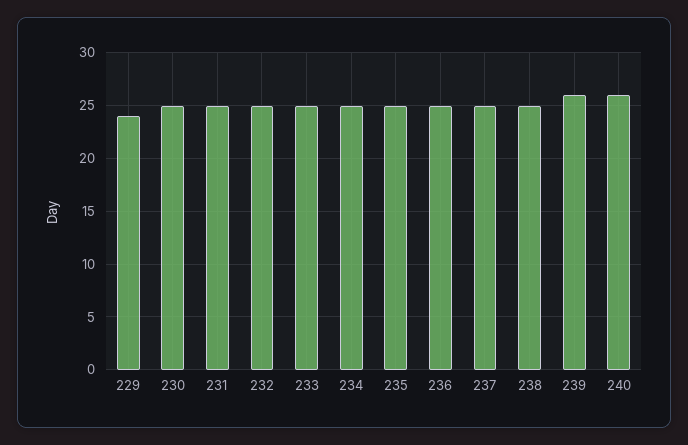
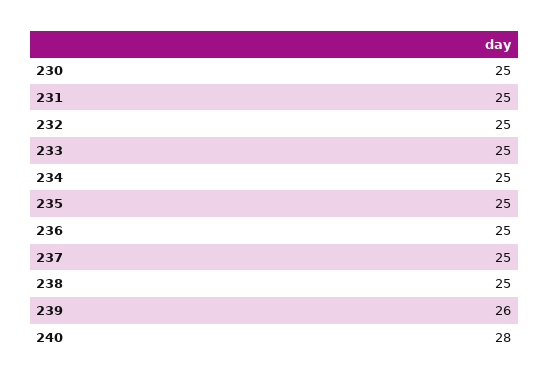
  {
-   "229": 24,
    "230": 25,
    "231": 25,
    "232": 25,
    "233": 25,
    "234": 25,
    "235": 25,
    "236": 25,
    "237": 25,
    "238": 25,
    "239": 26,
-   "240": 26
+   "240": 28
  }

